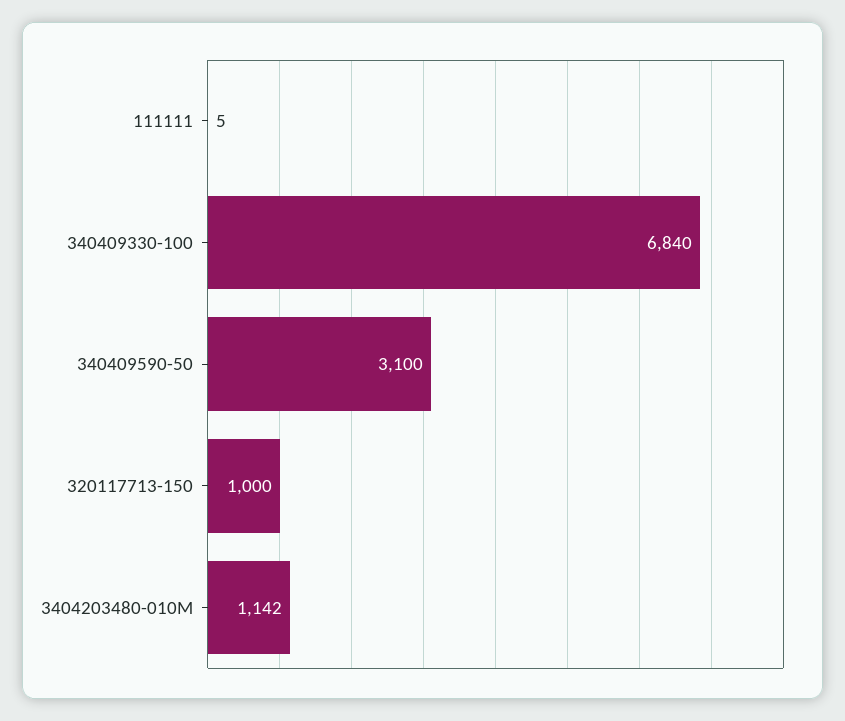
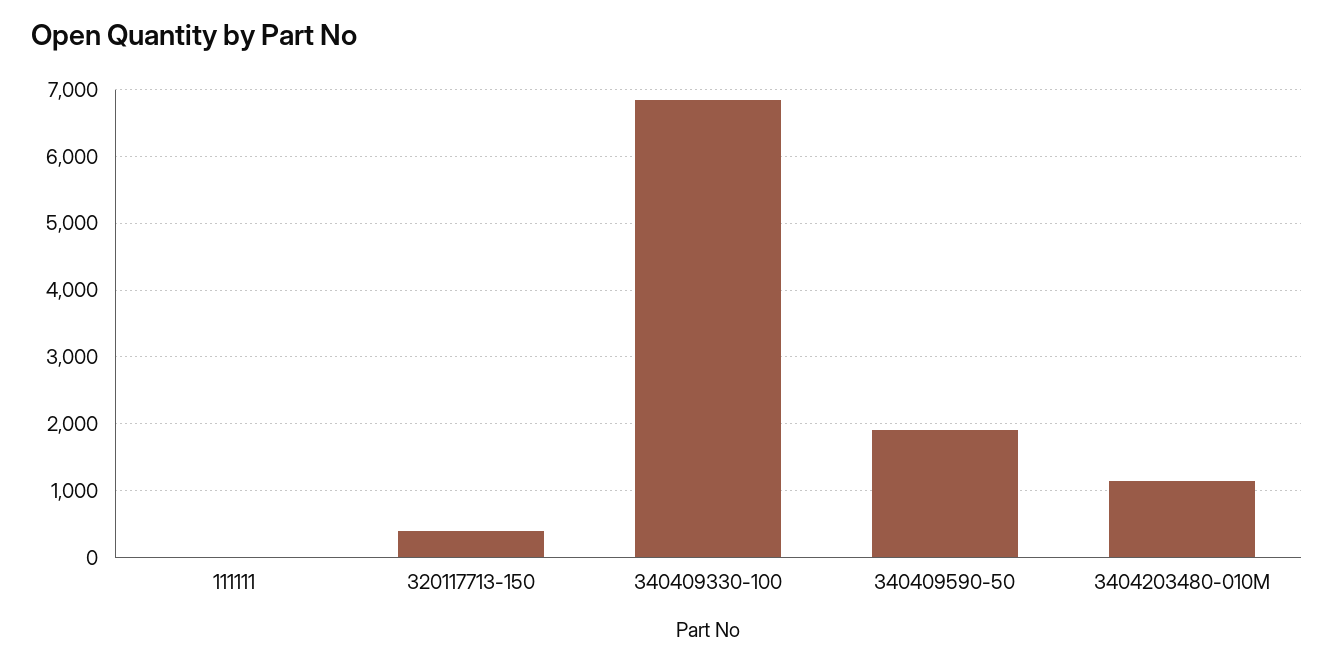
  {
    "111111": 5,
    "340409330-100": 6840,
-   "340409590-50": 3100,
+   "340409590-50": 1900,
-   "320117713-150": 1000,
+   "320117713-150": 400,
    "3404203480-010M": 1142
  }

